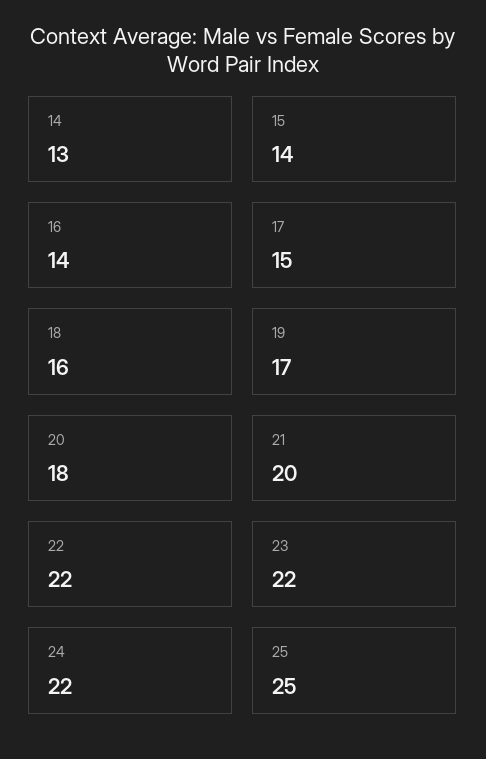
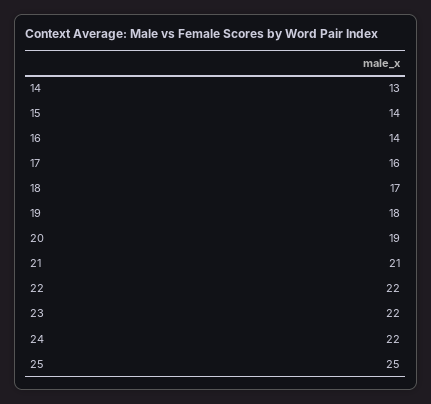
  {
    "14": 13,
    "15": 14,
    "16": 14,
-   "17": 15,
+   "17": 16,
-   "18": 16,
+   "18": 17,
-   "19": 17,
+   "19": 18,
-   "20": 18,
+   "20": 19,
-   "21": 20,
+   "21": 21,
    "22": 22,
    "23": 22,
    "24": 22,
    "25": 25
  }

